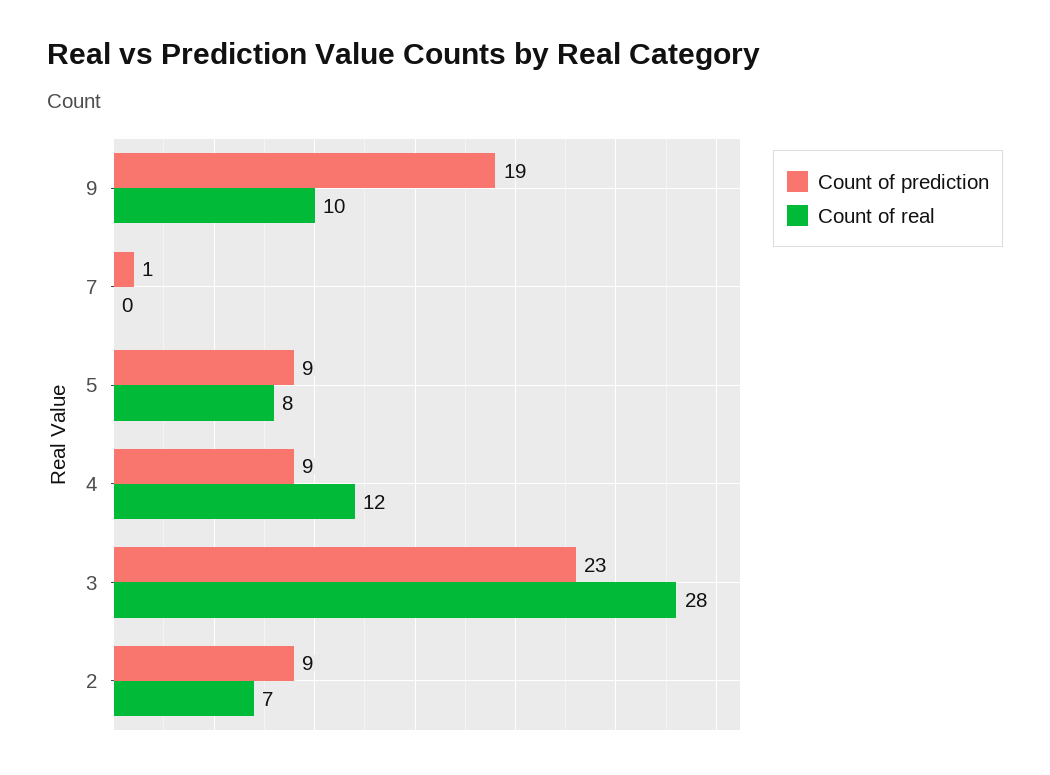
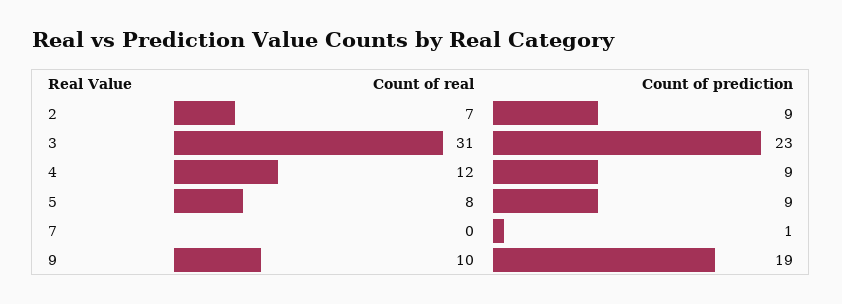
  {
    "Count of prediction": {
      "9": 19,
      "7": 1,
      "5": 9,
      "4": 9,
      "3": 23,
      "2": 9
    },
    "Count of real": {
      "9": 10,
      "7": 0,
      "5": 8,
      "4": 12,
-     "3": 28,
+     "3": 31,
      "2": 7
    }
  }

